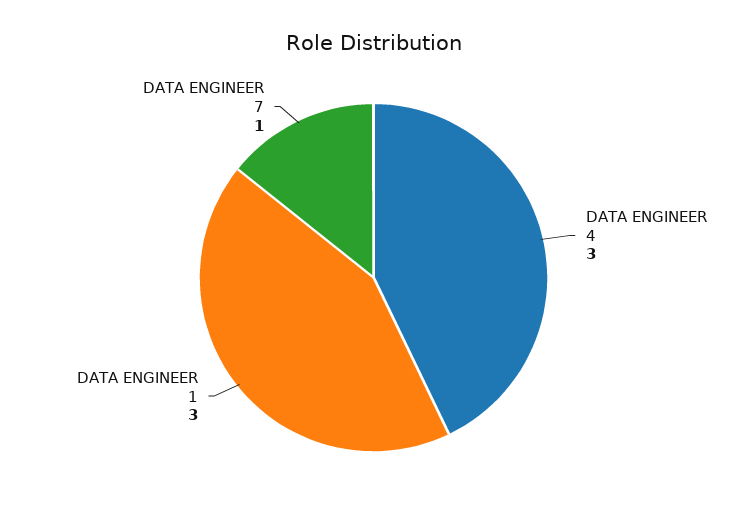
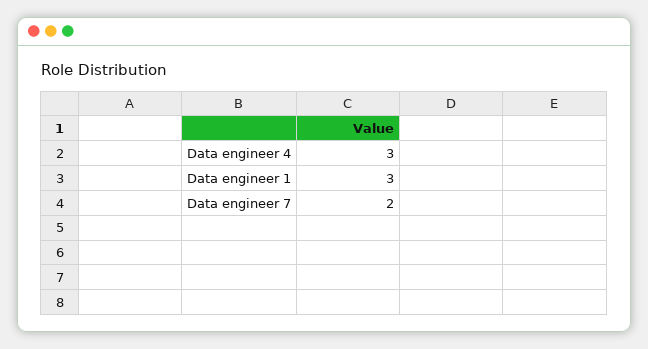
  {
    "DATA ENGINEER 4": 3,
    "DATA ENGINEER 1": 3,
-   "DATA ENGINEER 7": 1
+   "DATA ENGINEER 7": 2
  }

